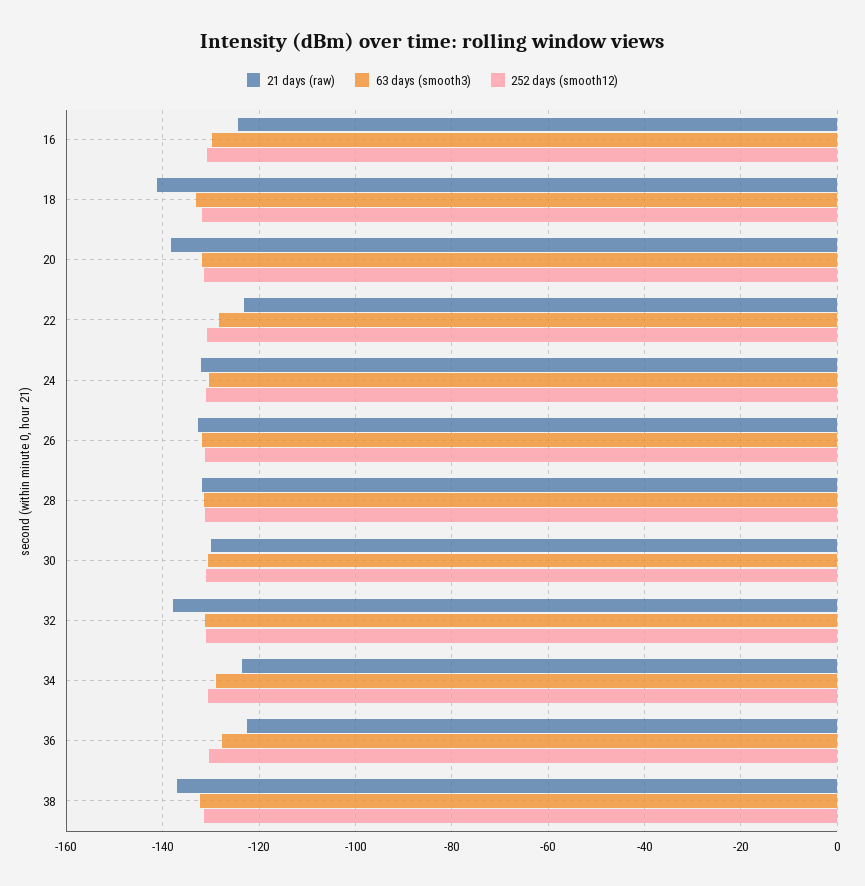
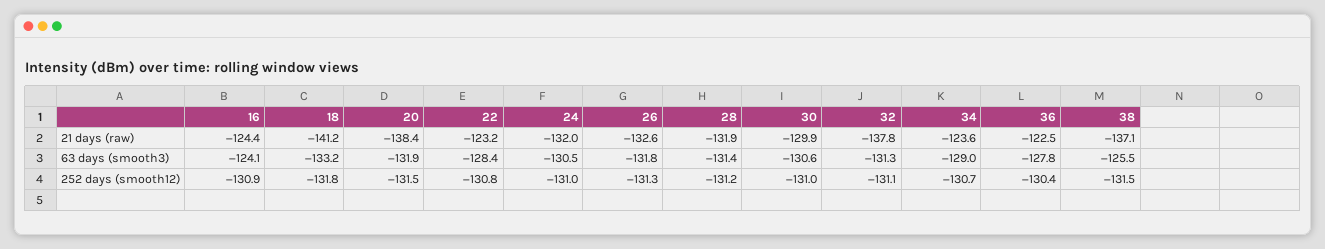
  {
    "21 days (raw)": {
      "16": -124.4,
      "18": -141.2,
      "20": -138.4,
      "22": -123.2,
      "24": -132,
      "26": -132.6,
      "28": -131.9,
      "30": -129.9,
      "32": -137.8,
      "34": -123.6,
      "36": -122.5,
      "38": -137.1
    },
    "63 days (smooth3)": {
-     "16": -130,
+     "16": -124.1,
      "18": -133.2,
      "20": -131.9,
      "22": -128.4,
      "24": -130.5,
      "26": -131.8,
      "28": -131.4,
      "30": -130.6,
      "32": -131.3,
      "34": -129,
      "36": -127.8,
-     "38": -132
+     "38": -125.5
    },
    "252 days (smooth12)": {
      "16": -130.9,
      "18": -131.8,
      "20": -131.5,
      "22": -130.8,
      "24": -131,
      "26": -131.3,
      "28": -131.2,
      "30": -131,
      "32": -131.1,
      "34": -130.7,
      "36": -130.4,
      "38": -131.5
    }
  }

